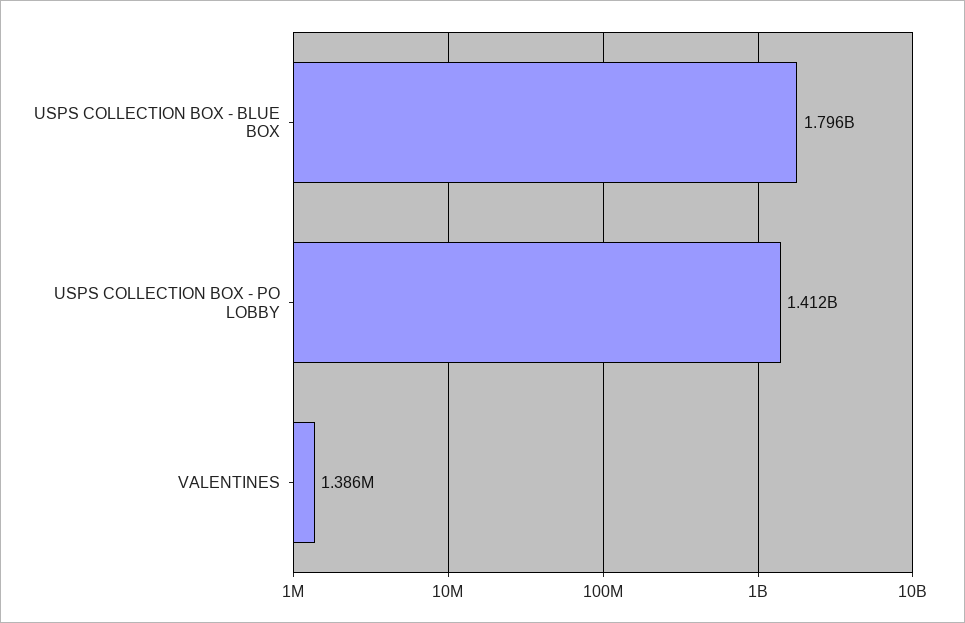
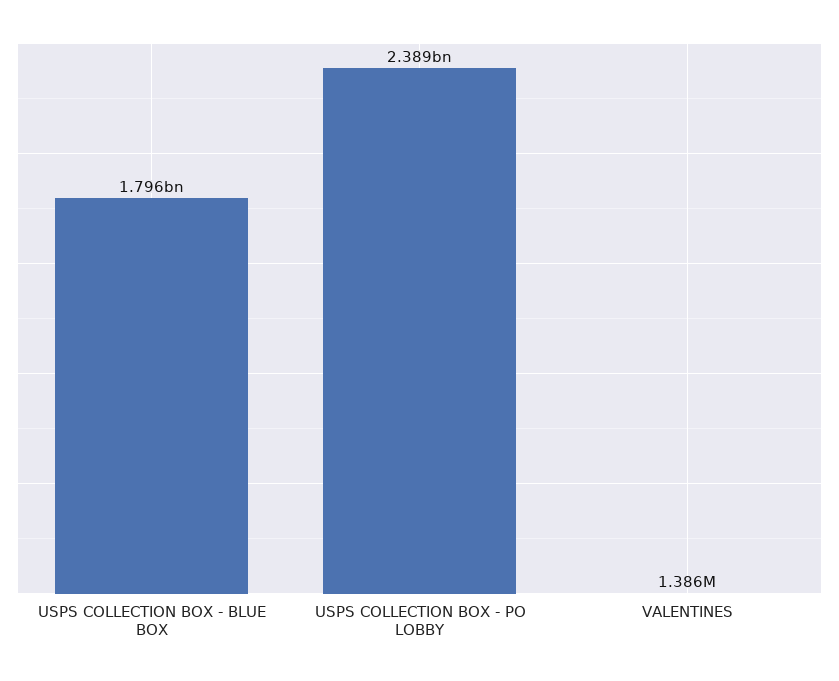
  {
    "USPS COLLECTION BOX - BLUE BOX": 1796000000,
-   "USPS COLLECTION BOX - PO LOBBY": 1412000000,
+   "USPS COLLECTION BOX - PO LOBBY": 2389000000,
    "VALENTINES": 1386000
  }

